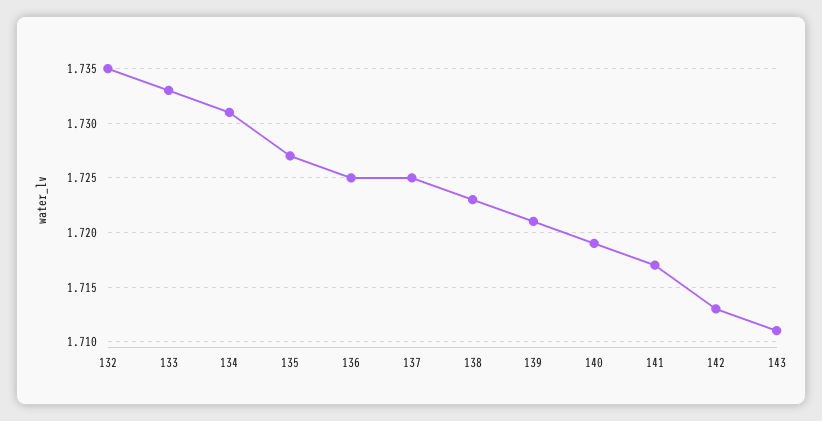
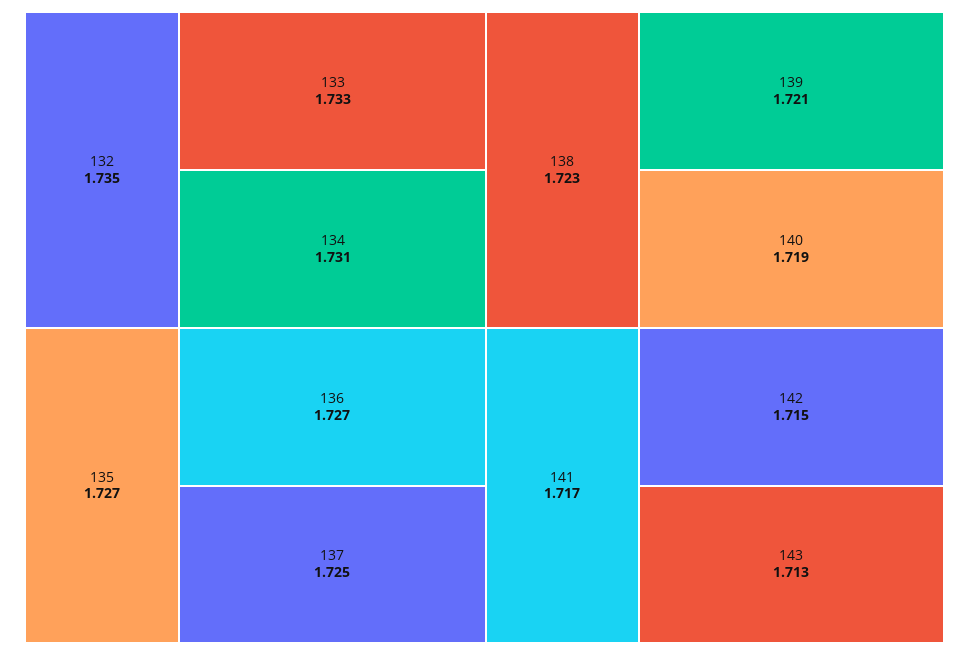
  {
    "132": 1.735,
    "133": 1.733,
    "134": 1.731,
    "135": 1.727,
-   "136": 1.725,
+   "136": 1.727,
    "137": 1.725,
    "138": 1.723,
    "139": 1.721,
    "140": 1.719,
    "141": 1.717,
-   "142": 1.713,
+   "142": 1.715,
-   "143": 1.711
+   "143": 1.713
  }

